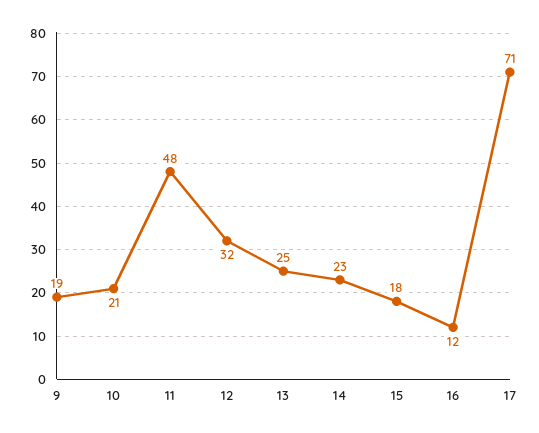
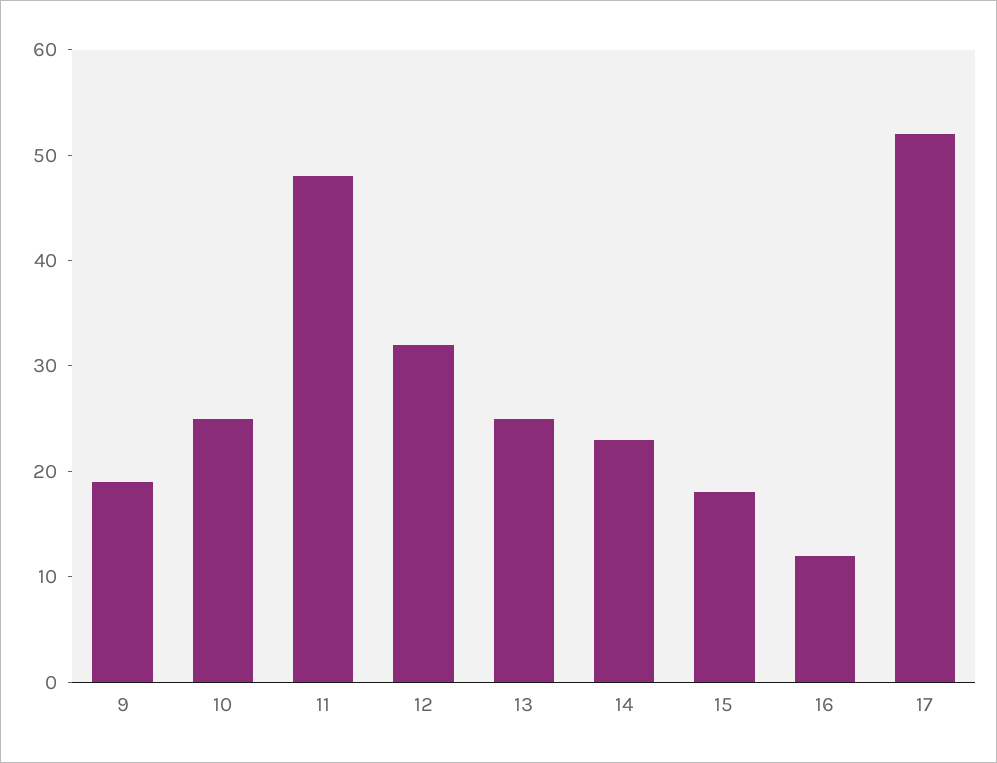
  {
    "9": 19,
-   "10": 21,
+   "10": 25,
    "11": 48,
    "12": 32,
    "13": 25,
    "14": 23,
    "15": 18,
    "16": 12,
-   "17": 71
+   "17": 52
  }

